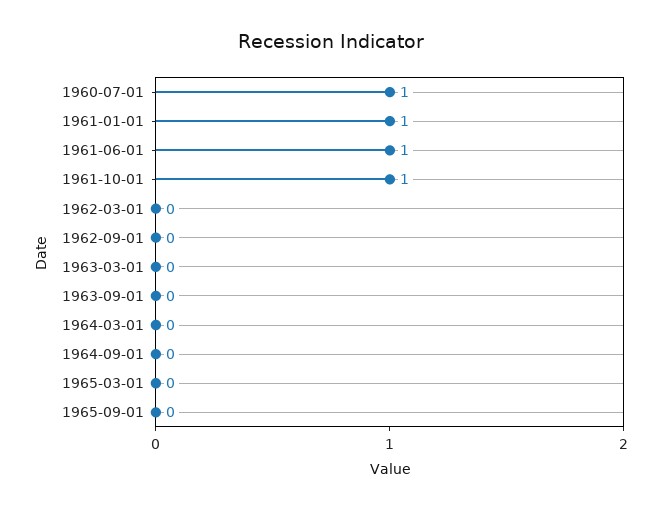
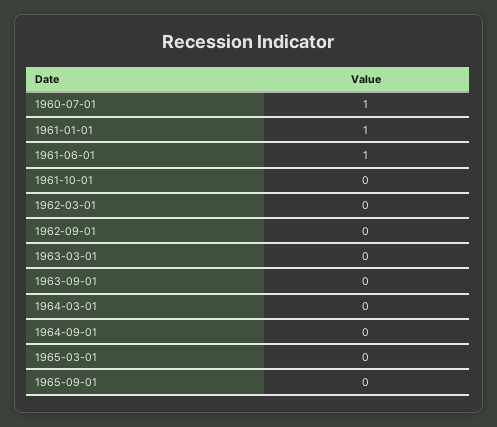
  {
    "1960-07-01": 1,
    "1961-01-01": 1,
    "1961-06-01": 1,
-   "1961-10-01": 1,
+   "1961-10-01": 0,
    "1962-03-01": 0,
    "1962-09-01": 0,
    "1963-03-01": 0,
    "1963-09-01": 0,
    "1964-03-01": 0,
    "1964-09-01": 0,
    "1965-03-01": 0,
    "1965-09-01": 0
  }

